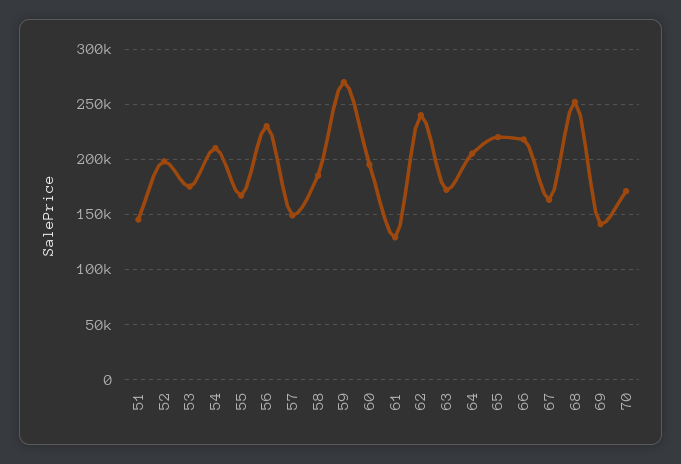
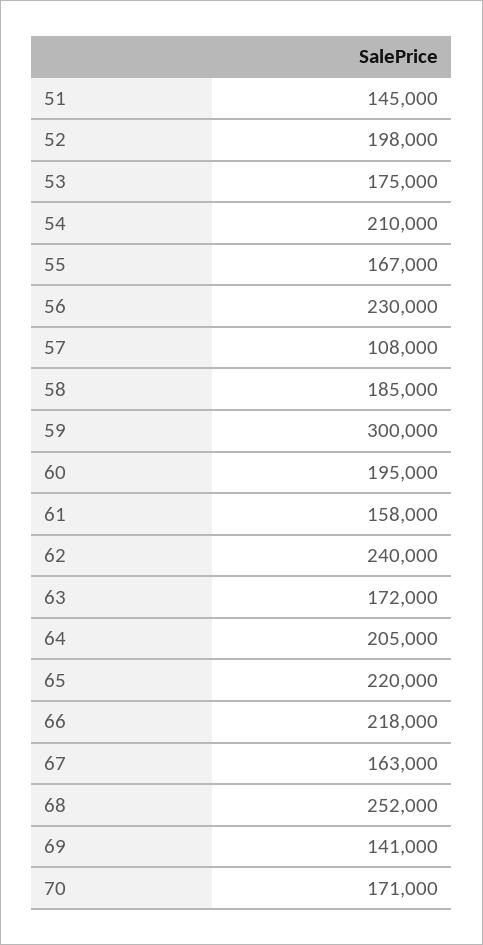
  {
    "51": 145000,
    "52": 198000,
    "53": 175000,
    "54": 210000,
    "55": 167000,
    "56": 230000,
-   "57": 150000,
+   "57": 108000,
    "58": 185000,
-   "59": 270000,
+   "59": 300000,
    "60": 195000,
-   "61": 130000,
+   "61": 158000,
    "62": 240000,
    "63": 172000,
    "64": 205000,
    "65": 220000,
    "66": 218000,
    "67": 163000,
    "68": 252000,
    "69": 141000,
    "70": 171000
  }

